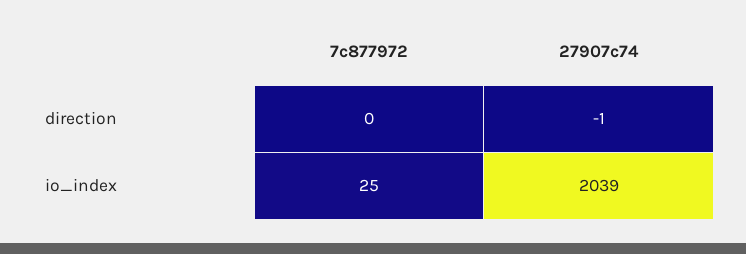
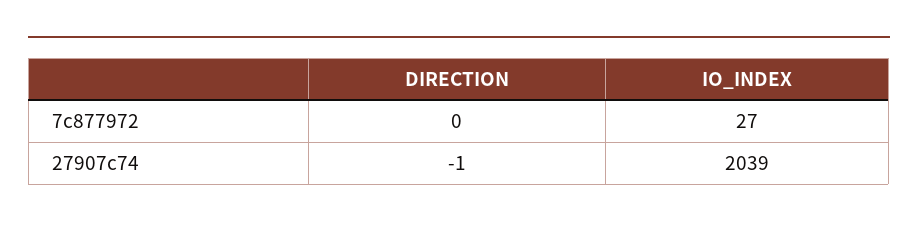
  {
    "7c877972": {
      "direction": 0,
-     "io_index": 25
+     "io_index": 27
    },
    "27907c74": {
      "direction": -1,
      "io_index": 2039
    }
  }

